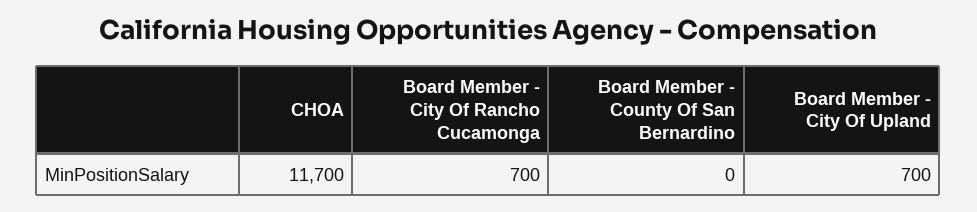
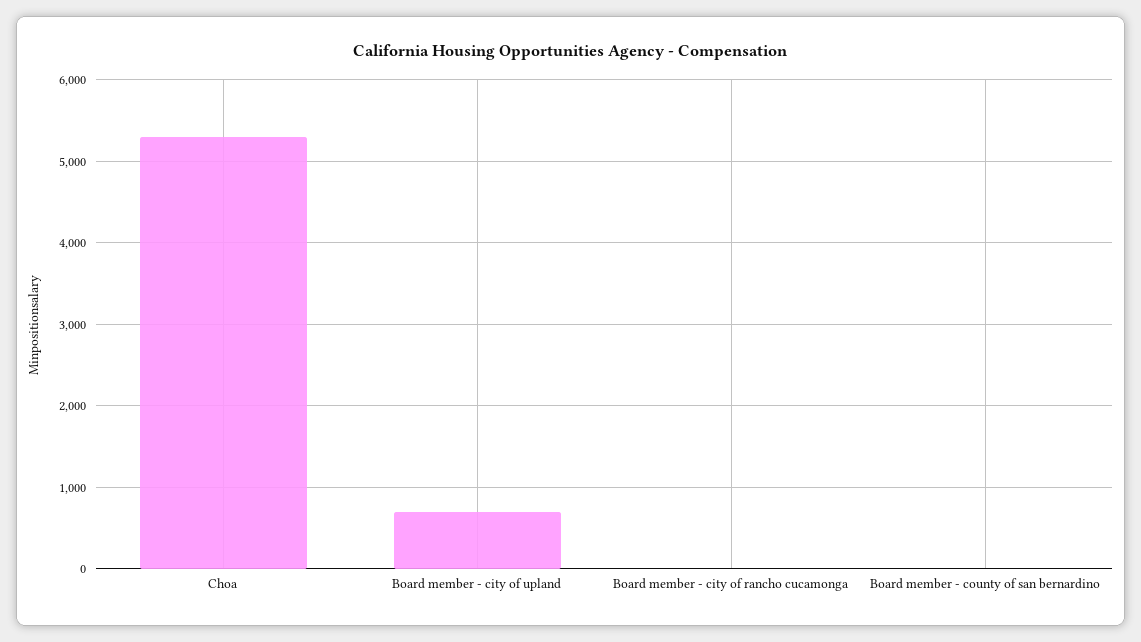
  {
-   "CHOA": 11700,
+   "CHOA": 5300,
-   "Board Member - City Of Rancho Cucamonga": 700,
+   "Board Member - City Of Rancho Cucamonga": 0,
    "Board Member - County Of San Bernardino": 0,
    "Board Member - City Of Upland": 700
  }

